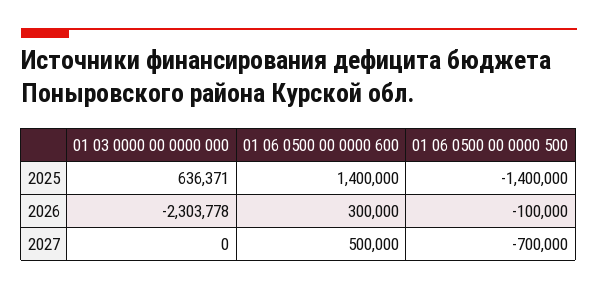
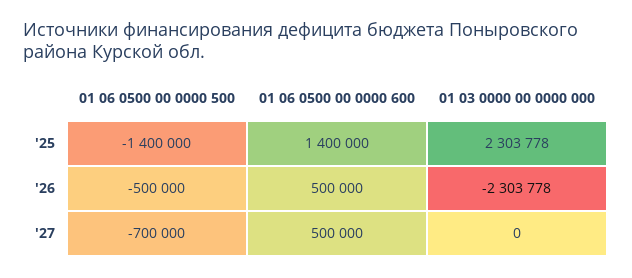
  {
    "01 03 0000 00 0000 000": {
-     "2025": 636371,
+     "2025": 2303778,
      "2026": -2303778,
      "2027": 0
    },
    "01 06 0500 00 0000 600": {
      "2025": 1400000,
-     "2026": 300000,
+     "2026": 500000,
      "2027": 500000
    },
    "01 06 0500 00 0000 500": {
      "2025": -1400000,
-     "2026": -100000,
+     "2026": -500000,
      "2027": -700000
    }
  }

